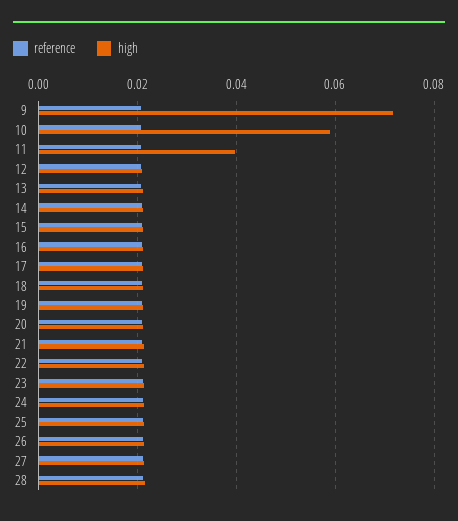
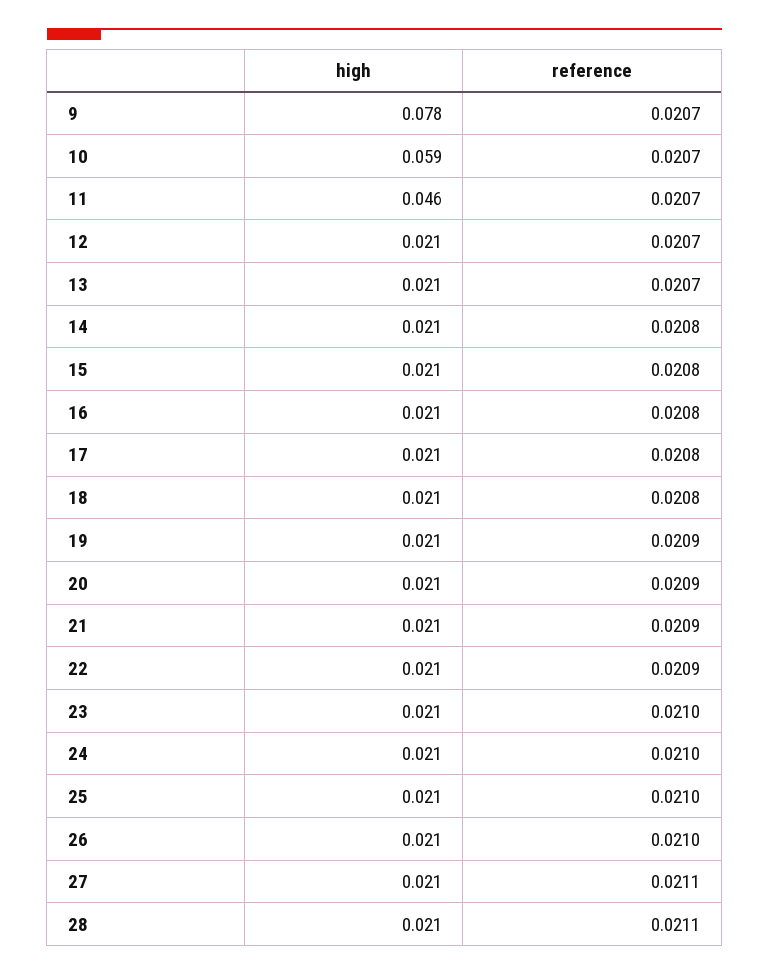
  {
    "reference": {
      "9": 0.0207,
      "10": 0.0207,
      "11": 0.0207,
      "12": 0.0207,
      "13": 0.0207,
      "14": 0.0208,
      "15": 0.0208,
      "16": 0.0208,
      "17": 0.0208,
      "18": 0.0208,
      "19": 0.0209,
      "20": 0.0209,
      "21": 0.0209,
      "22": 0.0209,
      "23": 0.021,
      "24": 0.021,
      "25": 0.021,
      "26": 0.021,
      "27": 0.0211,
      "28": 0.0211
    },
    "high": {
-     "9": 0.072,
+     "9": 0.078,
      "10": 0.059,
-     "11": 0.04,
+     "11": 0.046,
      "12": 0.021,
      "13": 0.021,
      "14": 0.021,
      "15": 0.021,
      "16": 0.021,
      "17": 0.021,
      "18": 0.021,
      "19": 0.021,
      "20": 0.021,
      "21": 0.021,
      "22": 0.021,
      "23": 0.021,
      "24": 0.021,
      "25": 0.021,
      "26": 0.021,
      "27": 0.021,
      "28": 0.021
    }
  }

